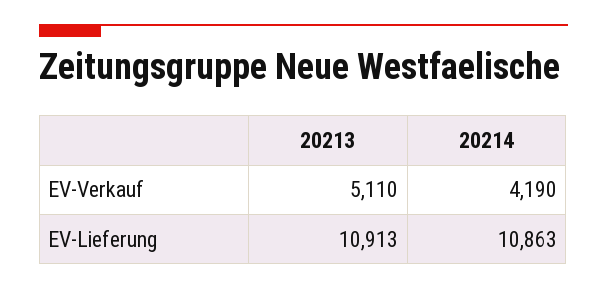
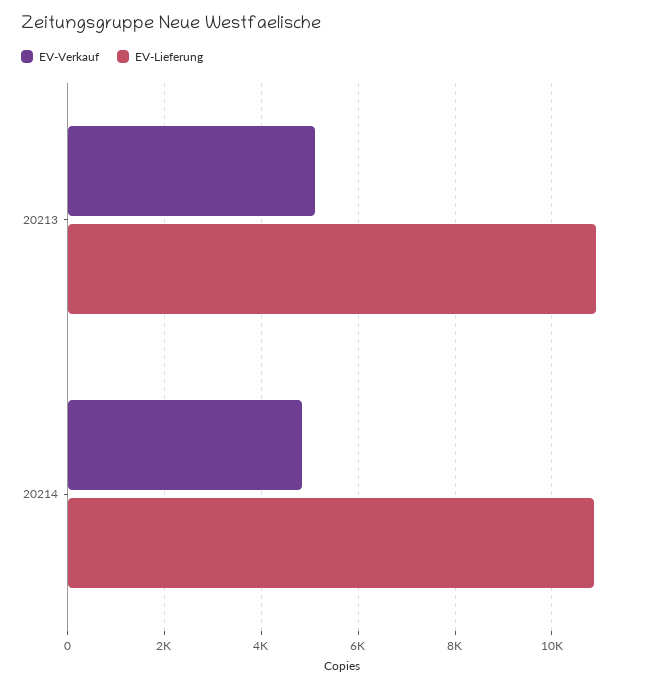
  {
    "EV-Verkauf": {
      "20213": 5110,
-     "20214": 4190
+     "20214": 4800
    },
    "EV-Lieferung": {
      "20213": 10913,
      "20214": 10863
    }
  }

